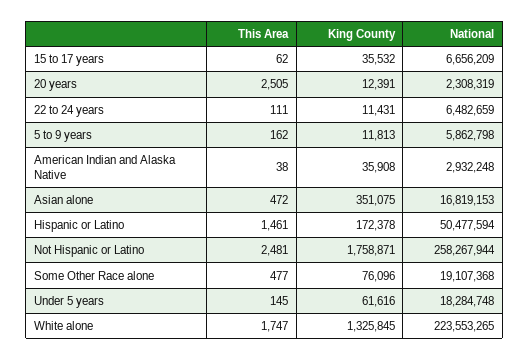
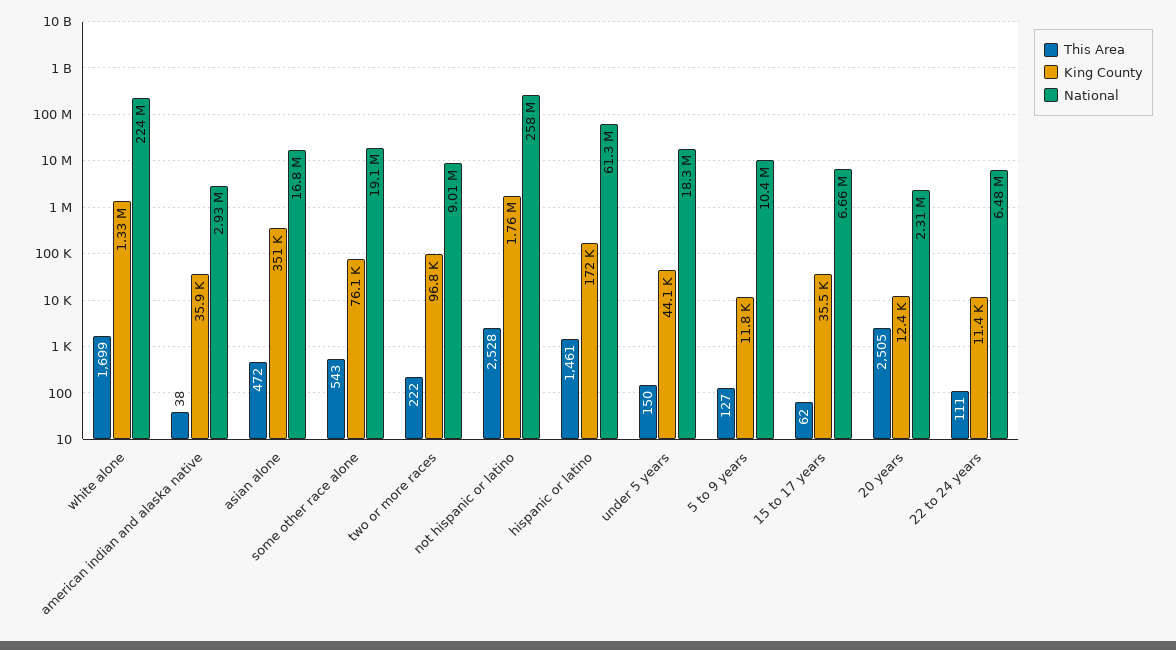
  {
    "This Area": {
      "15 to 17 years": 62,
      "20 years": 2505,
      "22 to 24 years": 111,
-     "5 to 9 years": 162,
+     "5 to 9 years": 127,
      "American Indian and Alaska Native": 38,
      "Asian alone": 472,
      "Hispanic or Latino": 1461,
-     "Not Hispanic or Latino": 2481,
+     "Not Hispanic or Latino": 2528,
-     "Some Other Race alone": 477,
+     "Some Other Race alone": 543,
-     "Under 5 years": 145,
+     "Under 5 years": 150,
-     "White alone": 1747
+     "White alone": 1699,
+     "two or more races": 222
    },
    "King County": {
      "15 to 17 years": 35532,
      "20 years": 12391,
      "22 to 24 years": 11431,
      "5 to 9 years": 11813,
      "American Indian and Alaska Native": 35908,
      "Asian alone": 351075,
      "Hispanic or Latino": 172378,
      "Not Hispanic or Latino": 1758871,
      "Some Other Race alone": 76096,
-     "Under 5 years": 61616,
+     "Under 5 years": 44100,
-     "White alone": 1325845
+     "White alone": 1325845,
+     "two or more races": 96800
    },
    "National": {
      "15 to 17 years": 6656209,
      "20 years": 2308319,
      "22 to 24 years": 6482659,
-     "5 to 9 years": 5862798,
+     "5 to 9 years": 10400000,
      "American Indian and Alaska Native": 2932248,
      "Asian alone": 16819153,
-     "Hispanic or Latino": 50477594,
+     "Hispanic or Latino": 61300000,
      "Not Hispanic or Latino": 258267944,
      "Some Other Race alone": 19107368,
      "Under 5 years": 18284748,
-     "White alone": 223553265
+     "White alone": 223553265,
+     "two or more races": 9010000
    }
  }

